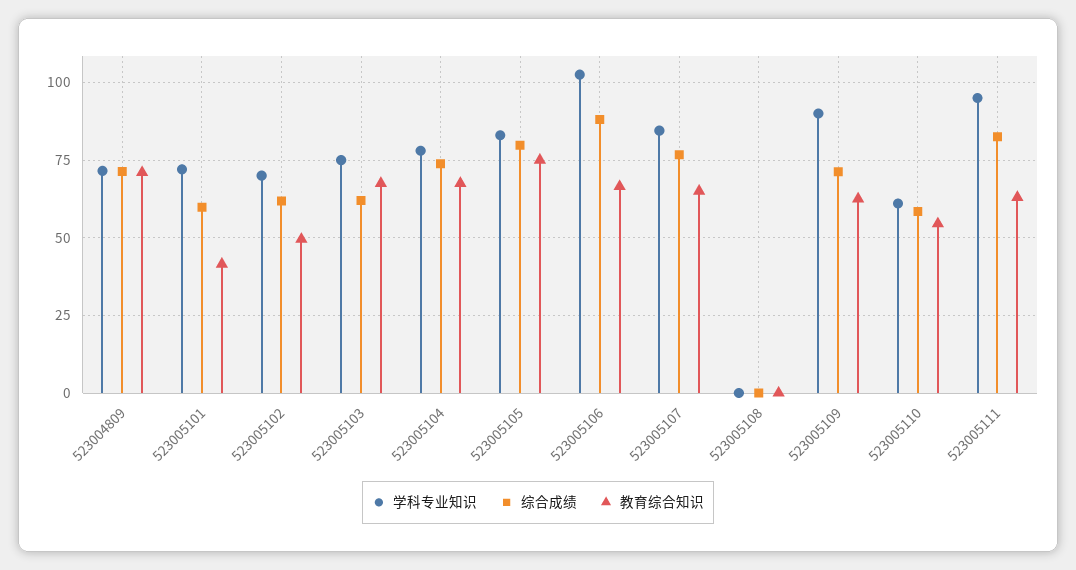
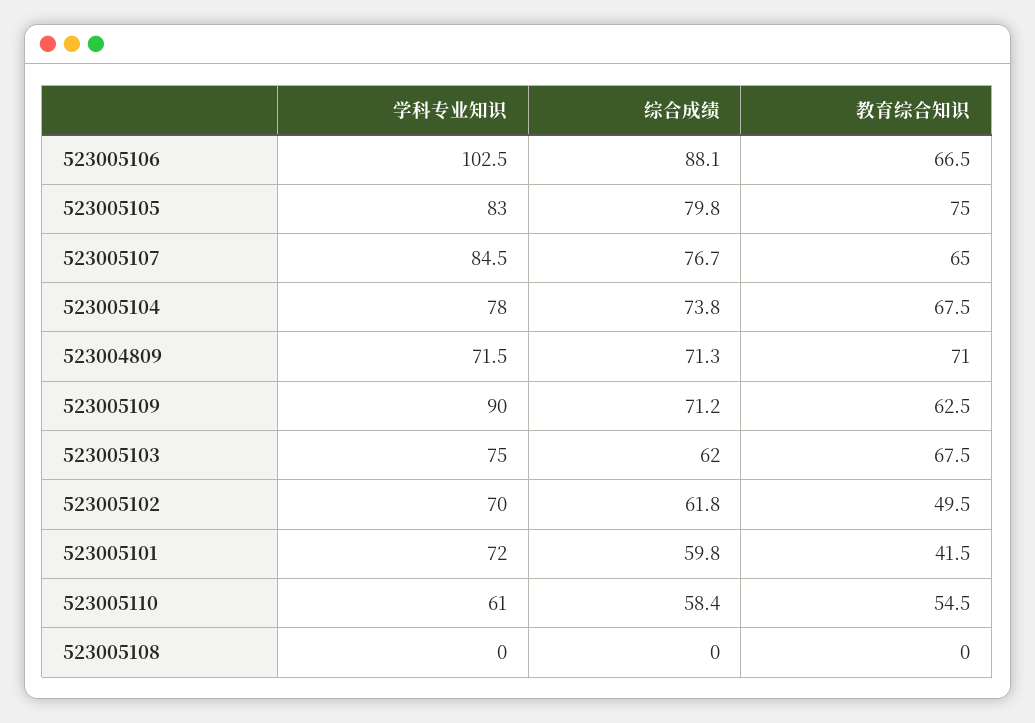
  {
    "学科专业知识": {
      "523004809": 71.5,
      "523005101": 72,
      "523005102": 70,
      "523005103": 75,
      "523005104": 78,
      "523005105": 83,
      "523005106": 102.5,
      "523005107": 84.5,
      "523005108": 0,
      "523005109": 90,
-     "523005110": 61,
+     "523005110": 61
-     "523005111": 95
    },
    "综合成绩": {
      "523004809": 71.3,
      "523005101": 59.8,
      "523005102": 61.8,
      "523005103": 62,
      "523005104": 73.8,
      "523005105": 79.8,
      "523005106": 88.1,
      "523005107": 76.7,
      "523005108": 0,
      "523005109": 71.2,
-     "523005110": 58.4,
+     "523005110": 58.4
-     "523005111": 82.5
    },
    "教育综合知识": {
      "523004809": 71,
      "523005101": 41.5,
      "523005102": 49.5,
      "523005103": 67.5,
      "523005104": 67.5,
      "523005105": 75,
      "523005106": 66.5,
      "523005107": 65,
      "523005108": 0,
      "523005109": 62.5,
-     "523005110": 54.5,
+     "523005110": 54.5
-     "523005111": 62.5
    }
  }

